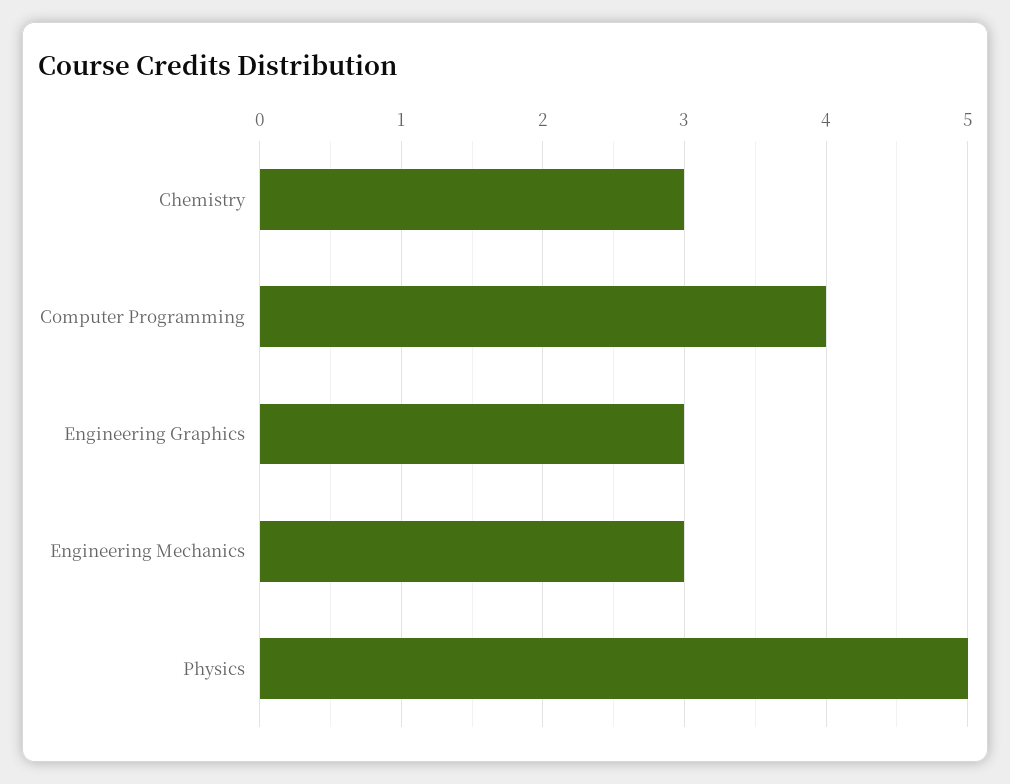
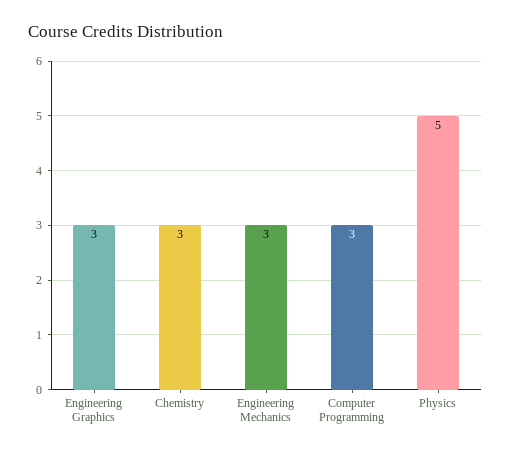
  {
    "Chemistry": 3,
-   "Computer Programming": 4,
+   "Computer Programming": 3,
    "Engineering Graphics": 3,
    "Engineering Mechanics": 3,
    "Physics": 5
  }

